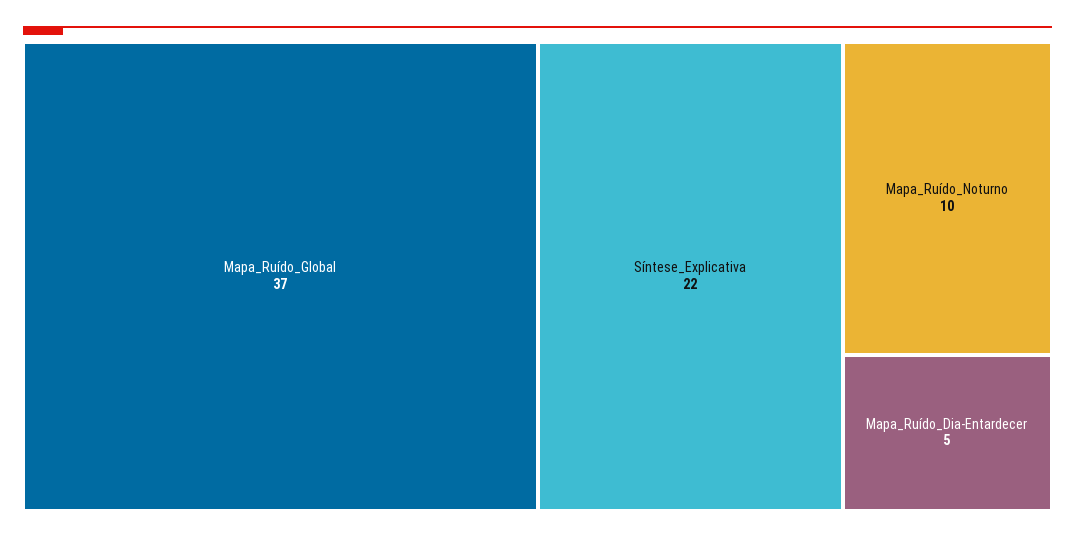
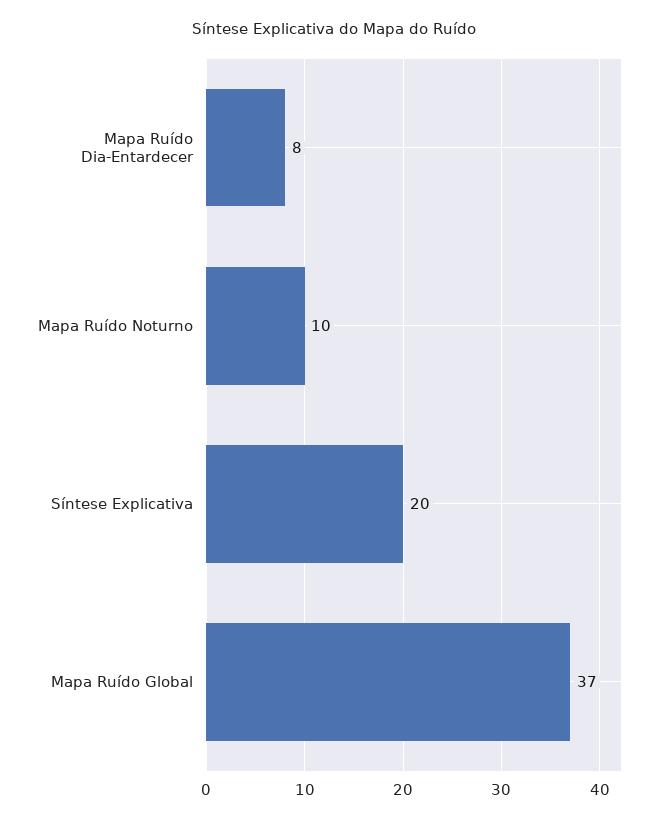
  {
    "Mapa_Ruído_Global": 37,
-   "Síntese_Explicativa": 22,
+   "Síntese_Explicativa": 20,
    "Mapa_Ruído_Noturno": 10,
-   "Mapa_Ruído_Dia-Entardecer": 5
+   "Mapa_Ruído_Dia-Entardecer": 8
  }

